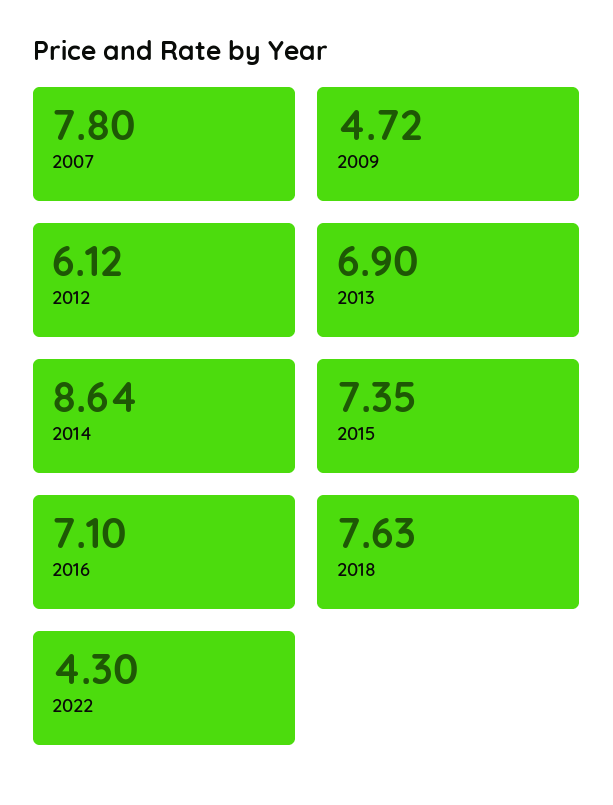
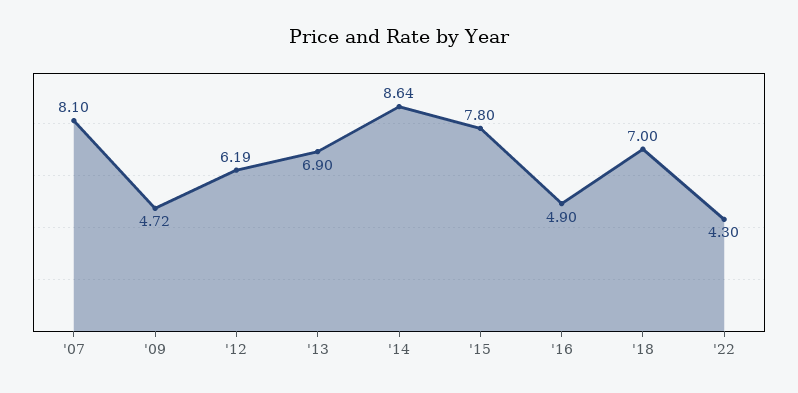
  {
-   "2007": 7.8,
+   "2007": 8.1,
    "2009": 4.72,
-   "2012": 6.12,
+   "2012": 6.19,
    "2013": 6.9,
    "2014": 8.64,
-   "2015": 7.35,
+   "2015": 7.8,
-   "2016": 7.1,
+   "2016": 4.9,
-   "2018": 7.63,
+   "2018": 7,
    "2022": 4.3
  }

